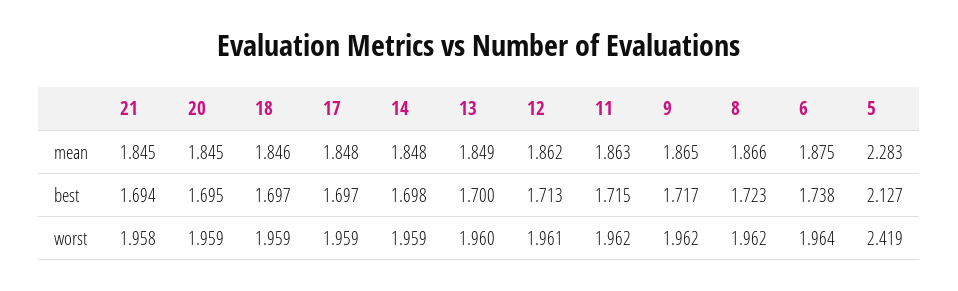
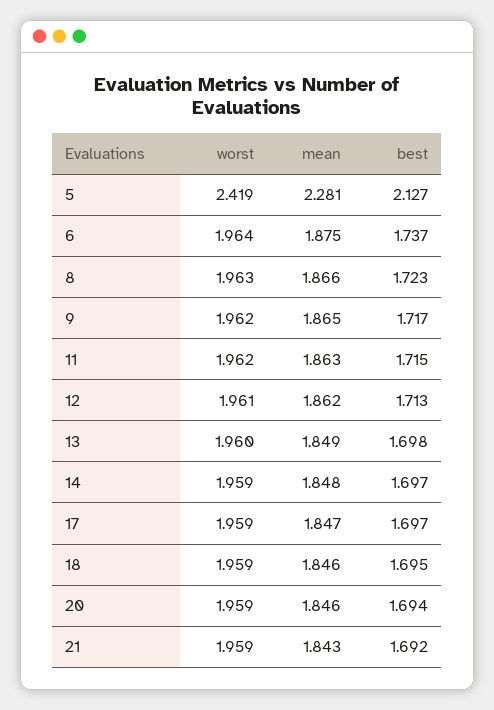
  {
    "21": {
-     "mean": 1.845,
+     "mean": 1.843,
-     "best": 1.694,
+     "best": 1.692,
-     "worst": 1.958
+     "worst": 1.959
    },
    "20": {
-     "mean": 1.845,
+     "mean": 1.846,
-     "best": 1.695,
+     "best": 1.694,
      "worst": 1.959
    },
    "18": {
      "mean": 1.846,
-     "best": 1.697,
+     "best": 1.695,
      "worst": 1.959
    },
    "17": {
-     "mean": 1.848,
+     "mean": 1.847,
      "best": 1.697,
      "worst": 1.959
    },
    "14": {
      "mean": 1.848,
-     "best": 1.698,
+     "best": 1.697,
      "worst": 1.959
    },
    "13": {
      "mean": 1.849,
-     "best": 1.7,
+     "best": 1.698,
      "worst": 1.96
    },
    "12": {
      "mean": 1.862,
      "best": 1.713,
      "worst": 1.961
    },
    "11": {
      "mean": 1.863,
      "best": 1.715,
      "worst": 1.962
    },
    "9": {
      "mean": 1.865,
      "best": 1.717,
      "worst": 1.962
    },
    "8": {
      "mean": 1.866,
      "best": 1.723,
-     "worst": 1.962
+     "worst": 1.963
    },
    "6": {
      "mean": 1.875,
-     "best": 1.738,
+     "best": 1.737,
      "worst": 1.964
    },
    "5": {
-     "mean": 2.283,
+     "mean": 2.281,
      "best": 2.127,
      "worst": 2.419
    }
  }

